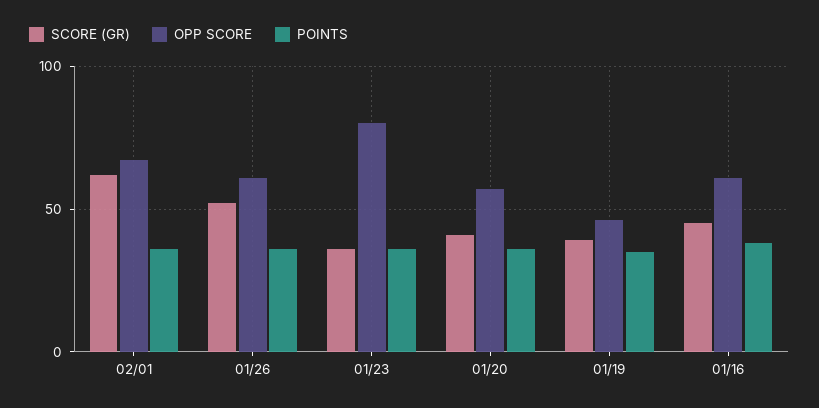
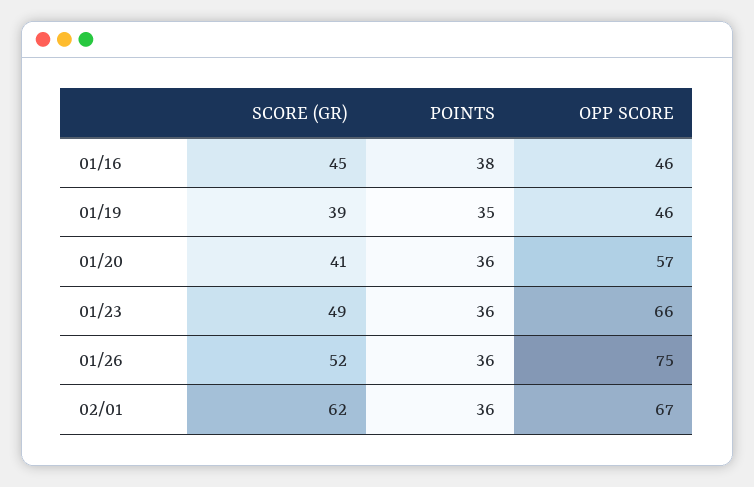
  {
    "SCORE (GR)": {
      "02/01": 62,
      "01/26": 52,
-     "01/23": 35,
+     "01/23": 49,
      "01/20": 41,
      "01/19": 39,
      "01/16": 45
    },
    "OPP SCORE": {
      "02/01": 67,
-     "01/26": 60,
+     "01/26": 75,
-     "01/23": 80,
+     "01/23": 66,
      "01/20": 57,
      "01/19": 46,
-     "01/16": 60
+     "01/16": 46
    },
    "POINTS": {
      "02/01": 36,
      "01/26": 36,
      "01/23": 36,
      "01/20": 36,
      "01/19": 35,
      "01/16": 38
    }
  }

